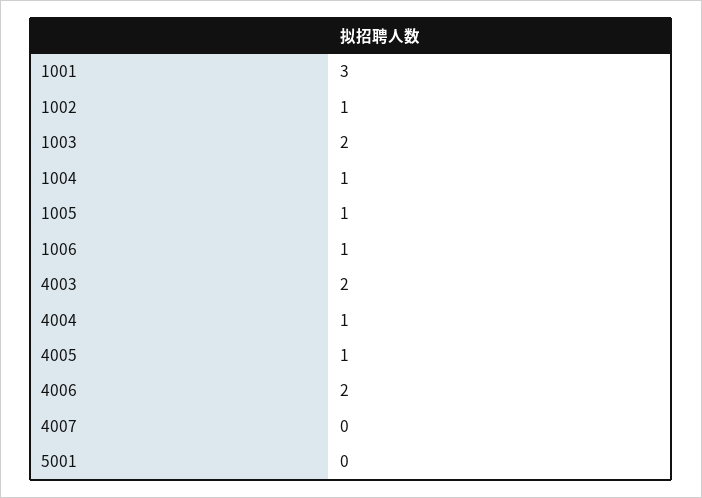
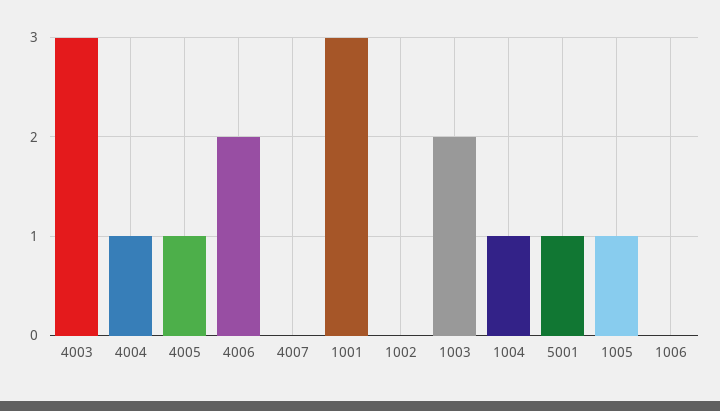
  {
    "1001": 3,
-   "1002": 1,
+   "1002": 0,
    "1003": 2,
    "1004": 1,
    "1005": 1,
-   "1006": 1,
+   "1006": 0,
-   "4003": 2,
+   "4003": 3,
    "4004": 1,
    "4005": 1,
    "4006": 2,
    "4007": 0,
-   "5001": 0
+   "5001": 1
  }

